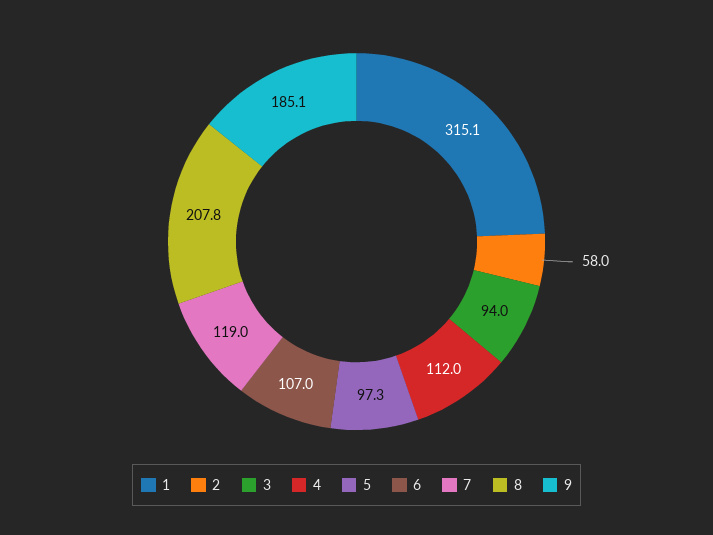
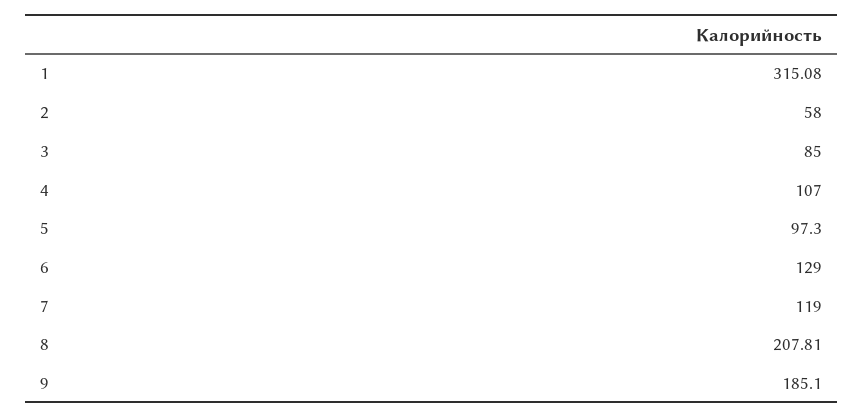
  {
    "1": 315.08,
    "2": 58,
-   "3": 94,
+   "3": 85,
-   "4": 112,
+   "4": 107,
    "5": 97.3,
-   "6": 107,
+   "6": 129,
    "7": 119,
    "8": 207.81,
    "9": 185.1
  }

